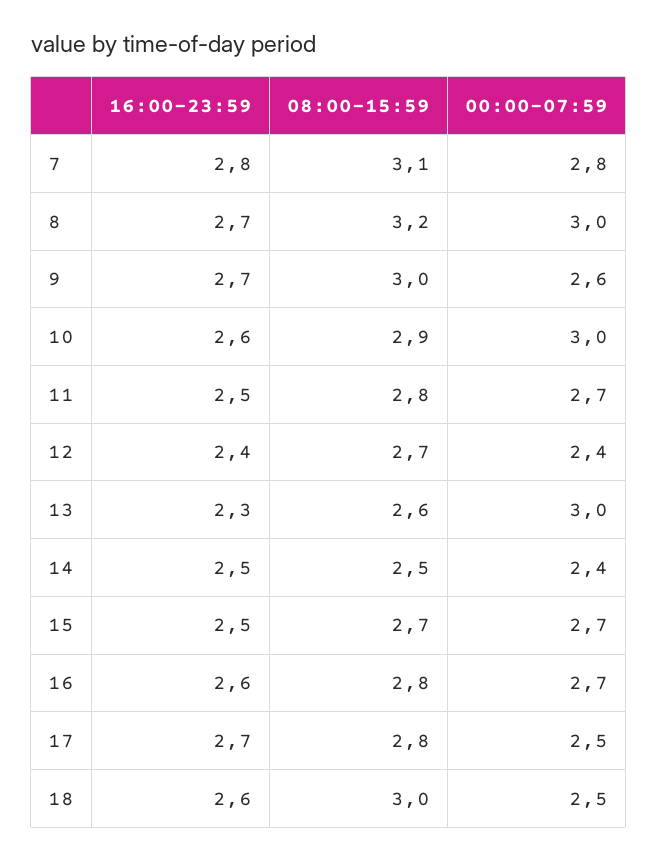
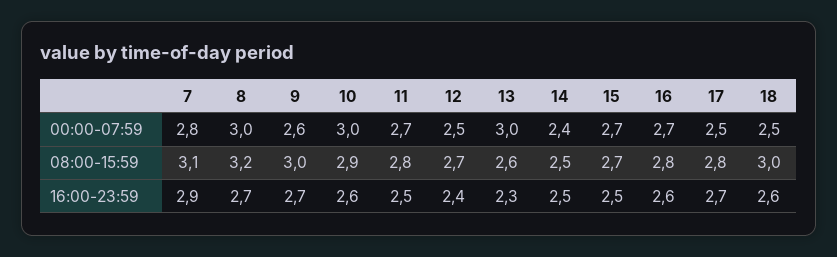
  {
    "16:00-23:59": {
-     "7": 2.8,
+     "7": 2.9,
      "8": 2.7,
      "9": 2.7,
      "10": 2.6,
      "11": 2.5,
      "12": 2.4,
      "13": 2.3,
      "14": 2.5,
      "15": 2.5,
      "16": 2.6,
      "17": 2.7,
      "18": 2.6
    },
    "08:00-15:59": {
      "7": 3.1,
      "8": 3.2,
      "9": 3,
      "10": 2.9,
      "11": 2.8,
      "12": 2.7,
      "13": 2.6,
      "14": 2.5,
      "15": 2.7,
      "16": 2.8,
      "17": 2.8,
      "18": 3
    },
    "00:00-07:59": {
      "7": 2.8,
      "8": 3,
      "9": 2.6,
      "10": 3,
      "11": 2.7,
-     "12": 2.4,
+     "12": 2.5,
      "13": 3,
      "14": 2.4,
      "15": 2.7,
      "16": 2.7,
      "17": 2.5,
      "18": 2.5
    }
  }

